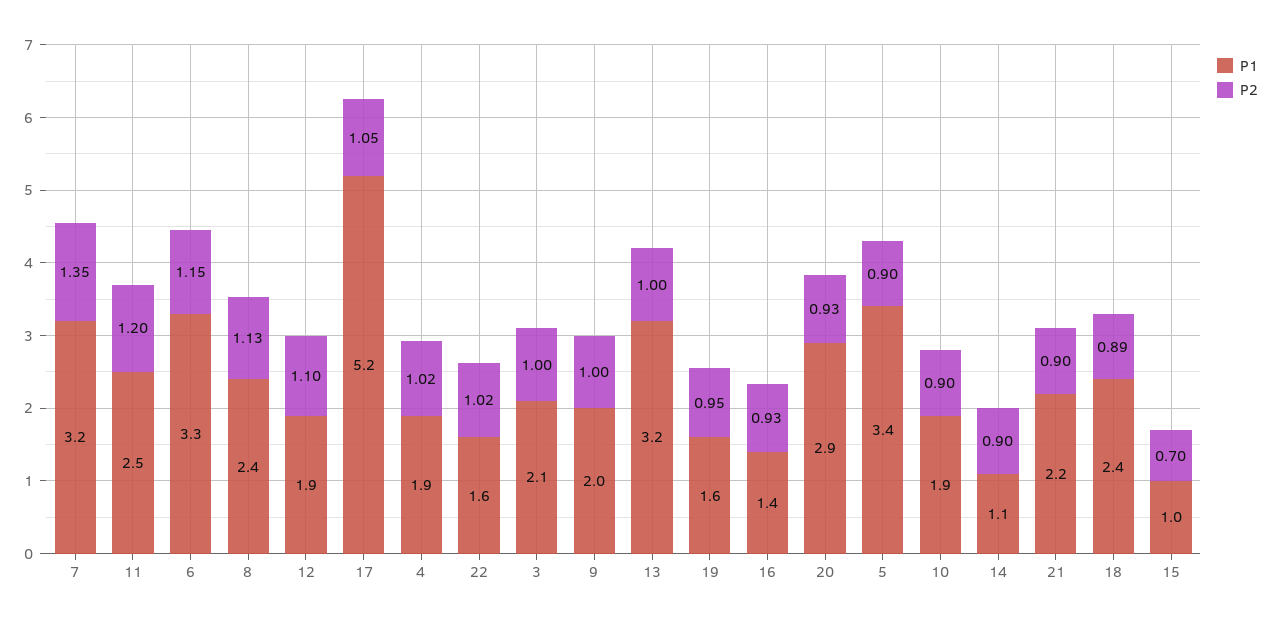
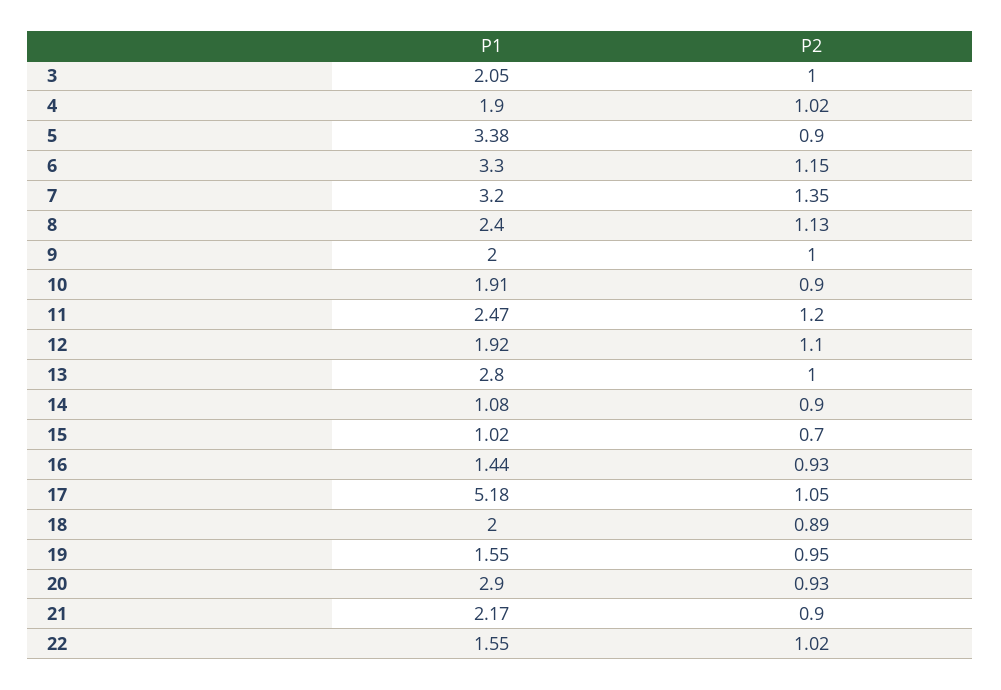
  {
    "P1": {
      "7": 3.2,
      "11": 2.47,
      "6": 3.3,
      "8": 2.4,
      "12": 1.92,
      "17": 5.18,
      "4": 1.9,
      "22": 1.55,
      "3": 2.05,
      "9": 2,
-     "13": 3.2,
+     "13": 2.8,
      "19": 1.55,
      "16": 1.44,
      "20": 2.9,
      "5": 3.38,
      "10": 1.91,
      "14": 1.08,
      "21": 2.17,
-     "18": 2.4,
+     "18": 2,
      "15": 1.02
    },
    "P2": {
      "7": 1.35,
      "11": 1.2,
      "6": 1.15,
      "8": 1.13,
      "12": 1.1,
      "17": 1.05,
      "4": 1.02,
      "22": 1.02,
      "3": 1,
      "9": 1,
      "13": 1,
      "19": 0.95,
      "16": 0.93,
      "20": 0.93,
      "5": 0.9,
      "10": 0.9,
      "14": 0.9,
      "21": 0.9,
      "18": 0.89,
      "15": 0.7
    }
  }

